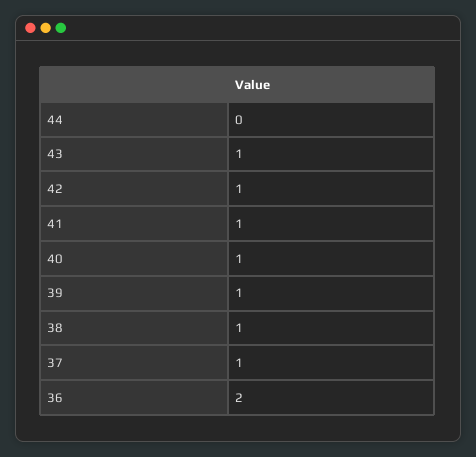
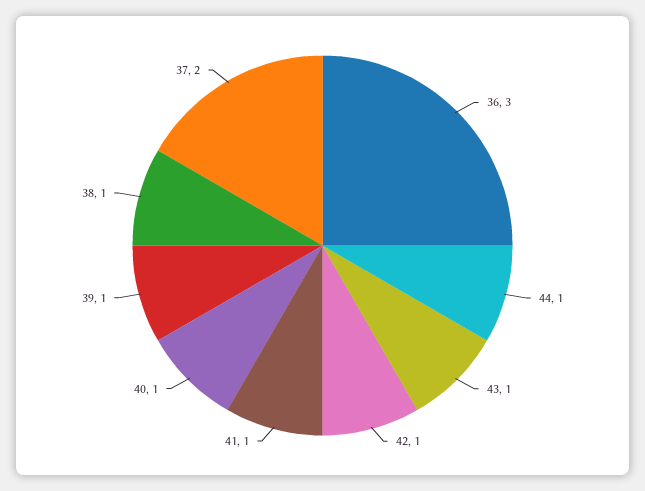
  {
-   "44": 0,
+   "44": 1,
    "43": 1,
    "42": 1,
    "41": 1,
    "40": 1,
    "39": 1,
    "38": 1,
-   "37": 1,
+   "37": 2,
-   "36": 2
+   "36": 3
  }

